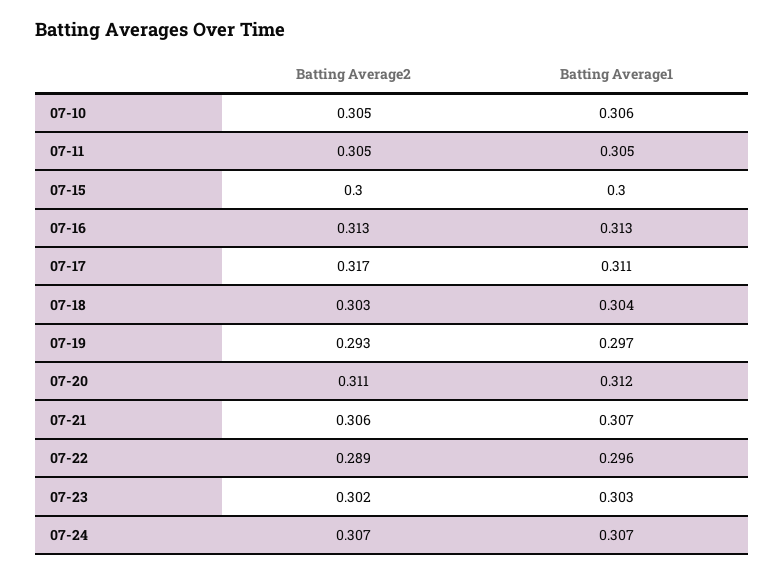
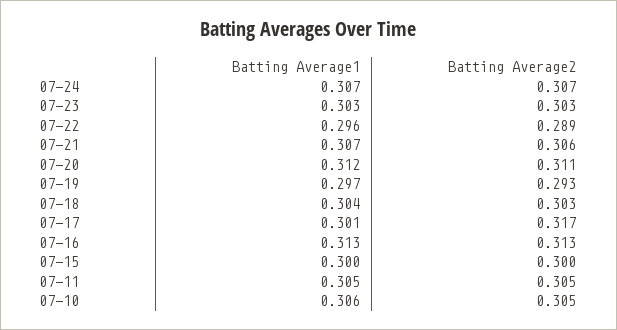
  {
    "Batting Average2": {
      "07-10": 0.305,
      "07-11": 0.305,
      "07-15": 0.3,
      "07-16": 0.313,
      "07-17": 0.317,
      "07-18": 0.303,
      "07-19": 0.293,
      "07-20": 0.311,
      "07-21": 0.306,
      "07-22": 0.289,
-     "07-23": 0.302,
+     "07-23": 0.303,
      "07-24": 0.307
    },
    "Batting Average1": {
      "07-10": 0.306,
      "07-11": 0.305,
      "07-15": 0.3,
      "07-16": 0.313,
-     "07-17": 0.311,
+     "07-17": 0.301,
      "07-18": 0.304,
      "07-19": 0.297,
      "07-20": 0.312,
      "07-21": 0.307,
      "07-22": 0.296,
      "07-23": 0.303,
      "07-24": 0.307
    }
  }

